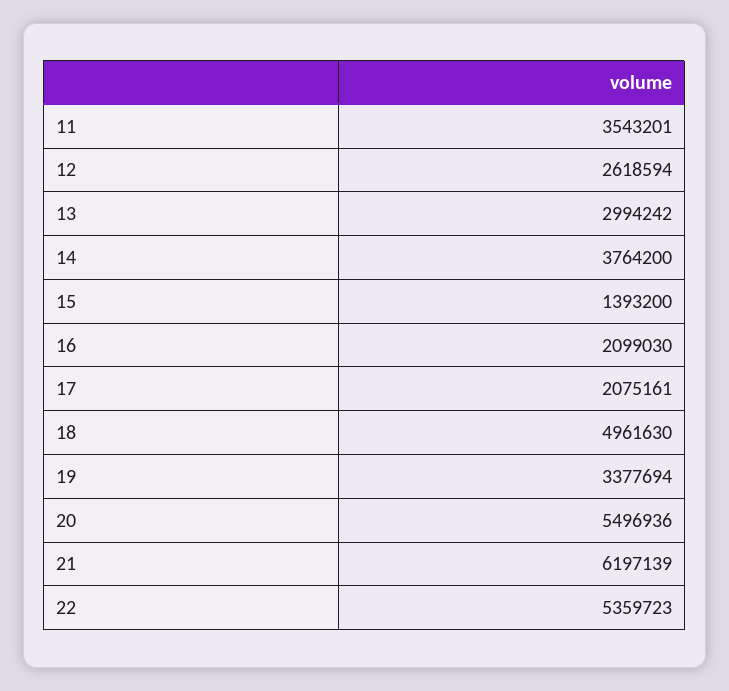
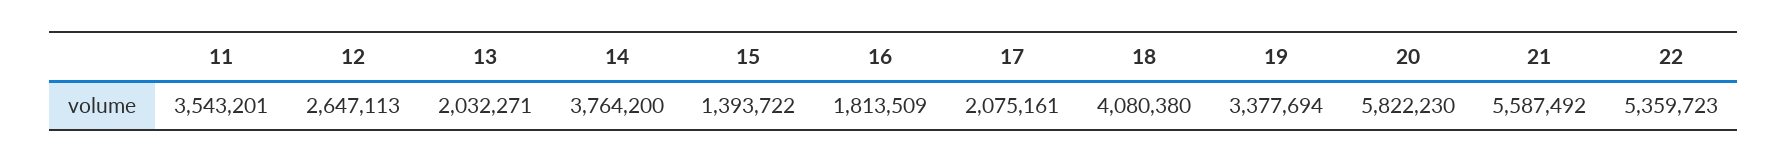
  {
    "11": 3543201,
-   "12": 2618594,
+   "12": 2647113,
-   "13": 2994242,
+   "13": 2032271,
    "14": 3764200,
-   "15": 1393200,
+   "15": 1393722,
-   "16": 2099030,
+   "16": 1813509,
    "17": 2075161,
-   "18": 4961630,
+   "18": 4080380,
    "19": 3377694,
-   "20": 5496936,
+   "20": 5822230,
-   "21": 6197139,
+   "21": 5587492,
    "22": 5359723
  }

